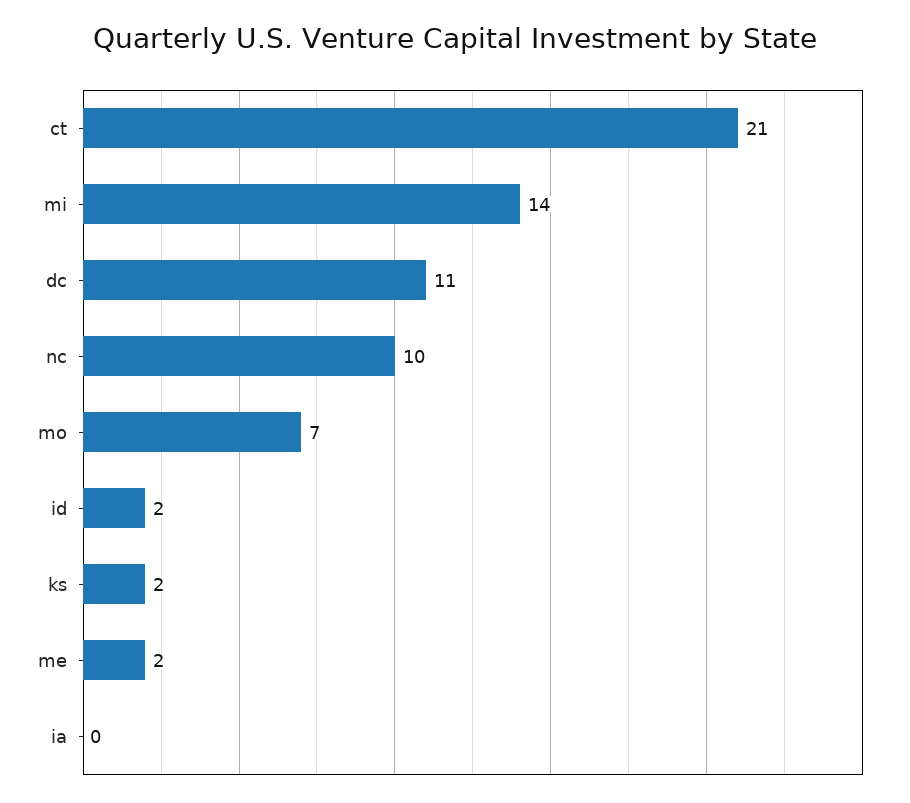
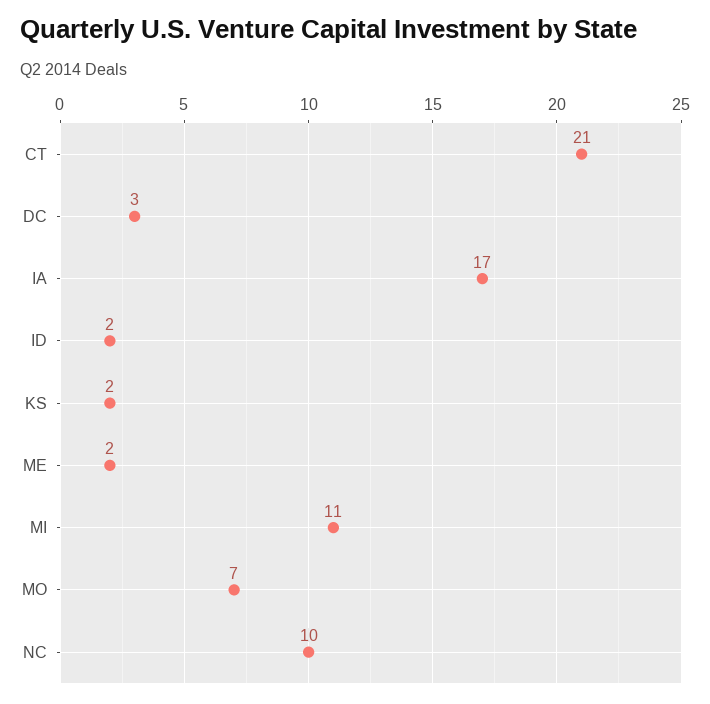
  {
    "ct": 21,
-   "mi": 14,
+   "mi": 11,
-   "dc": 11,
+   "dc": 3,
    "nc": 10,
    "mo": 7,
    "id": 2,
    "ks": 2,
    "me": 2,
-   "ia": 0
+   "ia": 17
  }

